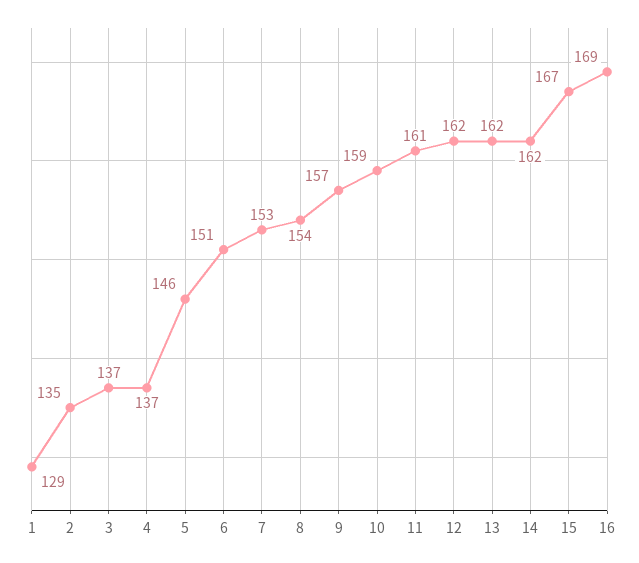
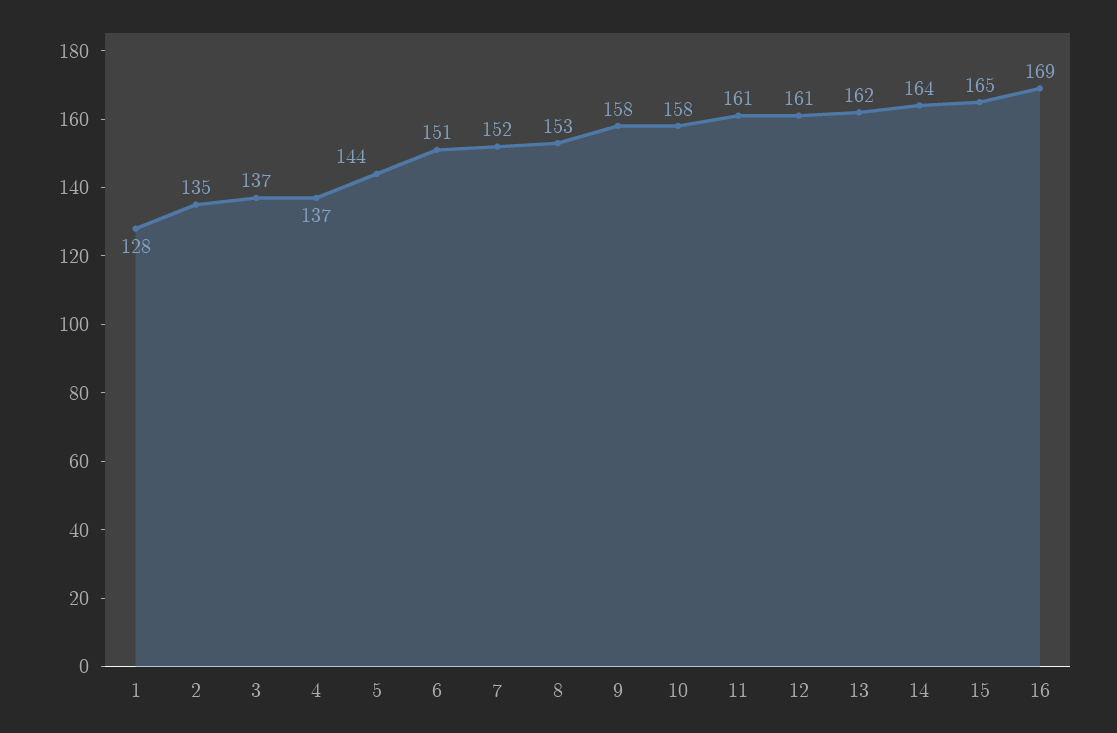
  {
-   "1": 129,
+   "1": 128,
    "2": 135,
    "3": 137,
    "4": 137,
-   "5": 146,
+   "5": 144,
    "6": 151,
-   "7": 153,
+   "7": 152,
-   "8": 154,
+   "8": 153,
-   "9": 157,
+   "9": 158,
-   "10": 159,
+   "10": 158,
    "11": 161,
-   "12": 162,
+   "12": 161,
    "13": 162,
-   "14": 162,
+   "14": 164,
-   "15": 167,
+   "15": 165,
    "16": 169
  }

